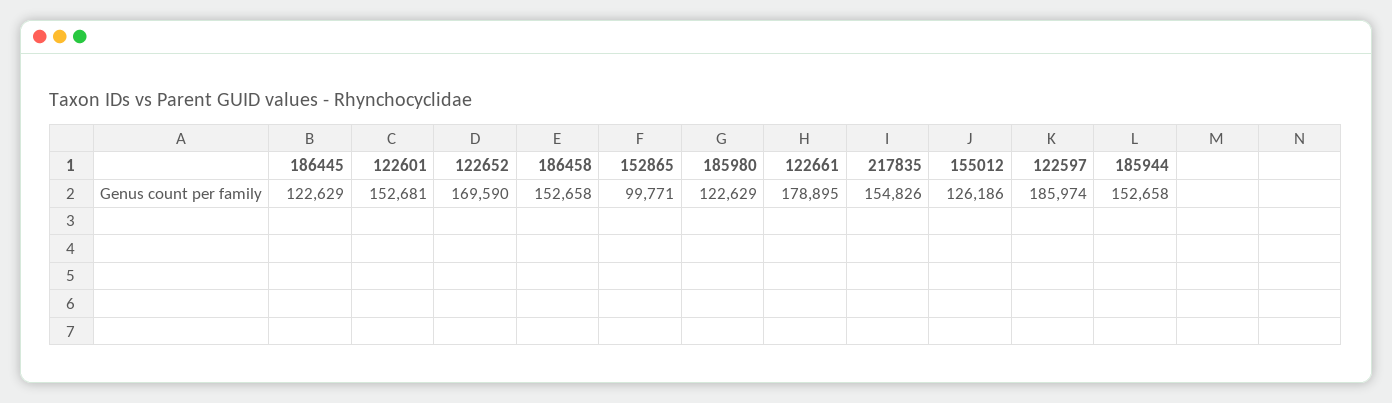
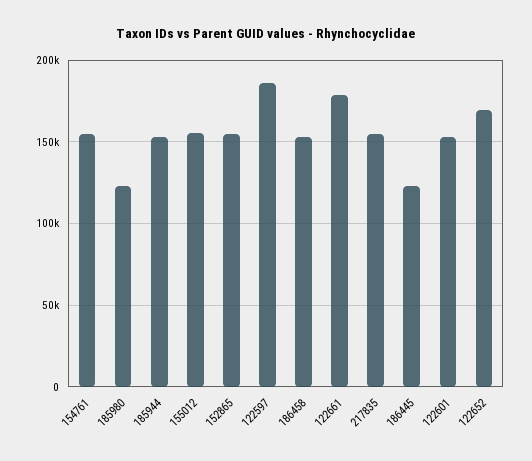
  {
    "186445": 122629,
    "122601": 152681,
    "122652": 169590,
    "186458": 152658,
-   "152865": 99771,
+   "152865": 155000,
    "185980": 122629,
    "122661": 178895,
    "217835": 154826,
-   "155012": 126186,
+   "155012": 155000,
    "122597": 185974,
-   "185944": 152658
+   "185944": 152658,
+   "154761": 155000
  }

